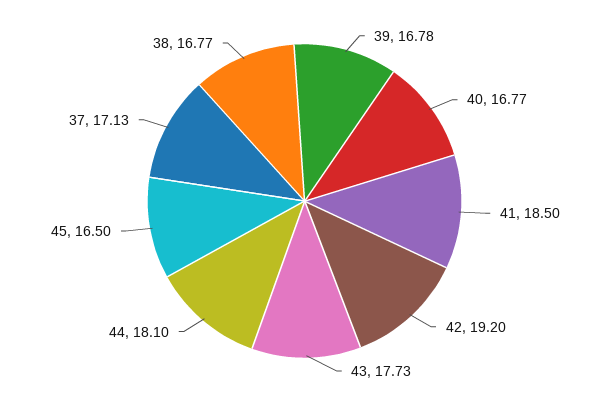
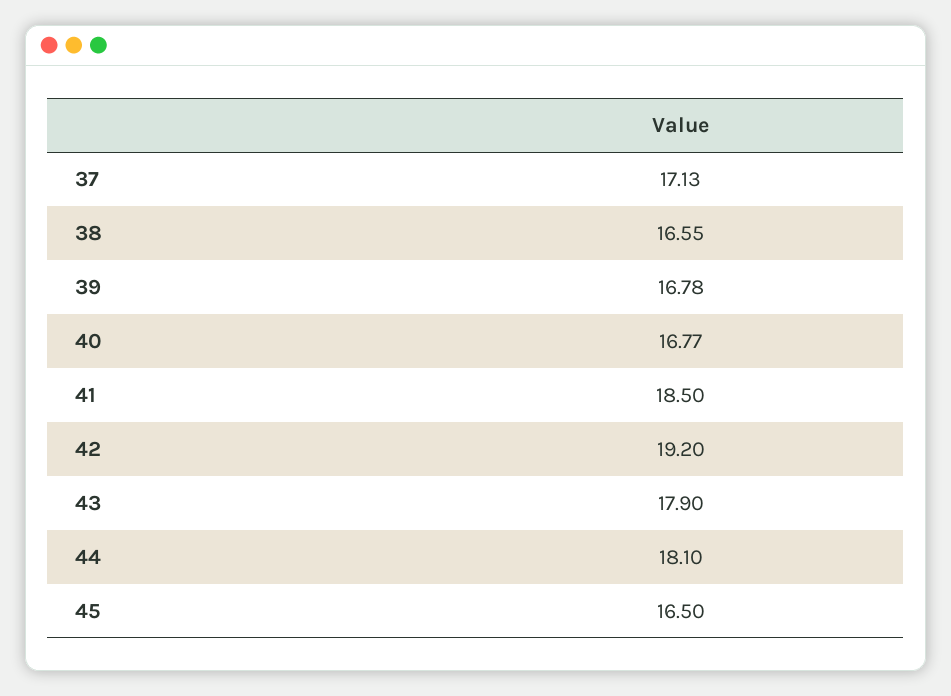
  {
    "39": 16.78,
    "40": 16.77,
    "41": 18.5,
    "42": 19.2,
-   "43": 17.73,
+   "43": 17.9,
    "44": 18.1,
    "45": 16.5,
    "37": 17.13,
-   "38": 16.77
+   "38": 16.55
  }

